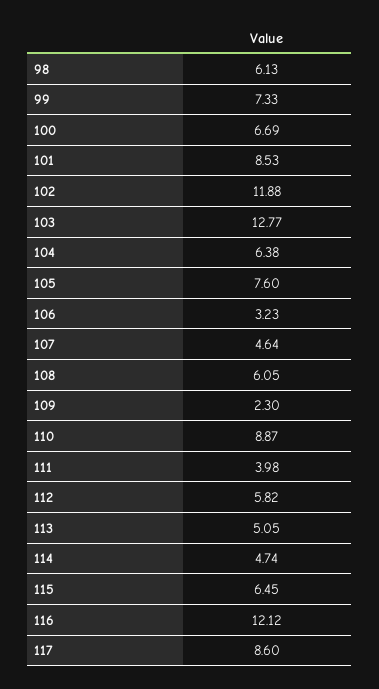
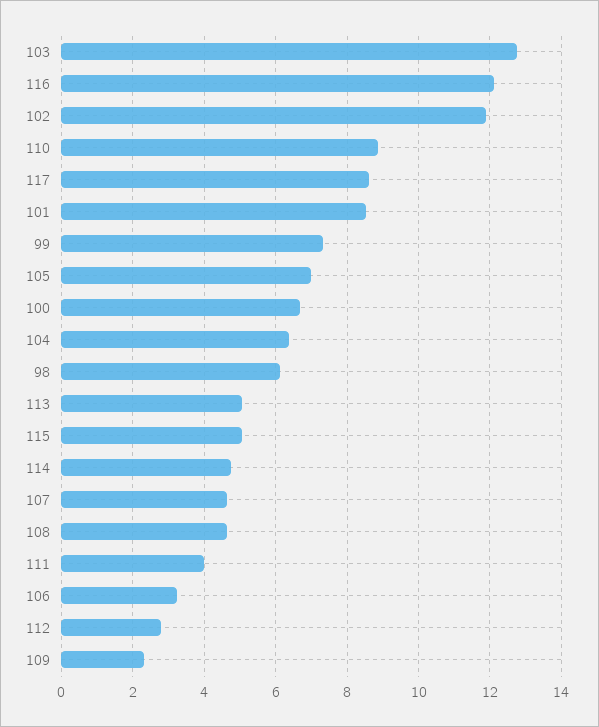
  {
    "98": 6.13,
    "99": 7.33,
    "100": 6.69,
    "101": 8.53,
    "102": 11.88,
    "103": 12.77,
    "104": 6.38,
-   "105": 7.6,
+   "105": 7,
    "106": 3.23,
    "107": 4.64,
-   "108": 6.05,
+   "108": 4.6,
    "109": 2.3,
    "110": 8.87,
    "111": 3.98,
-   "112": 5.82,
+   "112": 2.8,
    "113": 5.05,
    "114": 4.74,
-   "115": 6.45,
+   "115": 5,
    "116": 12.12,
    "117": 8.6
  }

